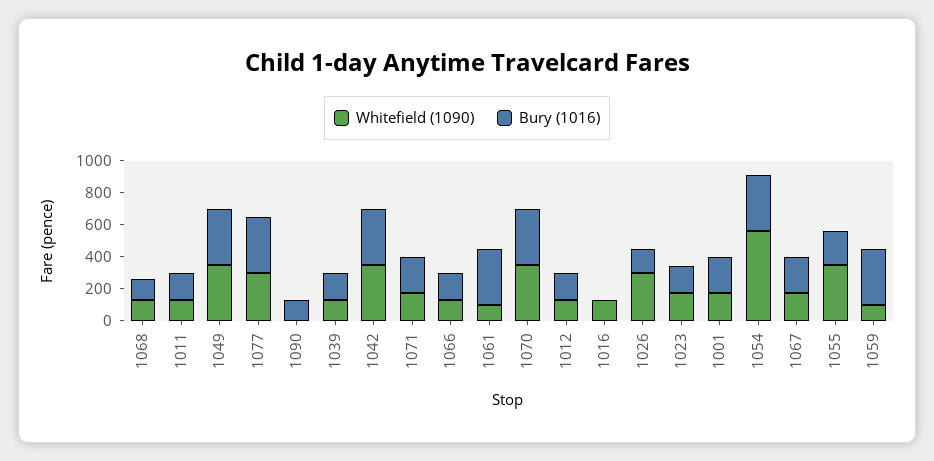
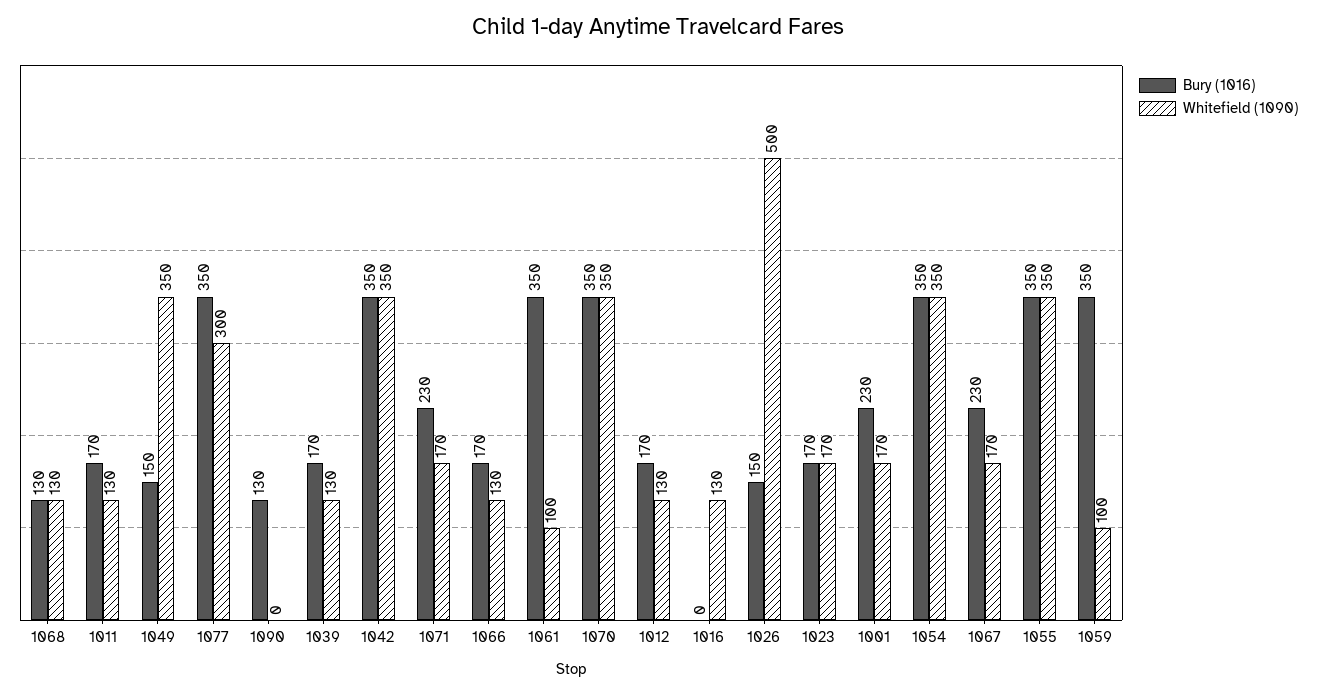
  {
    "Whitefield (1090)": {
      "1068": 130,
      "1011": 130,
      "1049": 350,
      "1077": 300,
      "1090": 0,
      "1039": 130,
      "1042": 350,
      "1071": 170,
      "1066": 130,
      "1061": 100,
      "1070": 350,
      "1012": 130,
      "1016": 130,
-     "1026": 300,
+     "1026": 500,
      "1023": 170,
      "1001": 170,
-     "1054": 550,
+     "1054": 350,
      "1067": 170,
      "1055": 350,
      "1059": 100
    },
    "Bury (1016)": {
      "1068": 130,
      "1011": 170,
-     "1049": 350,
+     "1049": 150,
      "1077": 350,
      "1090": 130,
      "1039": 170,
      "1042": 350,
      "1071": 230,
      "1066": 170,
      "1061": 350,
      "1070": 350,
      "1012": 170,
      "1016": 0,
      "1026": 150,
      "1023": 170,
      "1001": 230,
      "1054": 350,
      "1067": 230,
-     "1055": 200,
+     "1055": 350,
      "1059": 350
    }
  }

